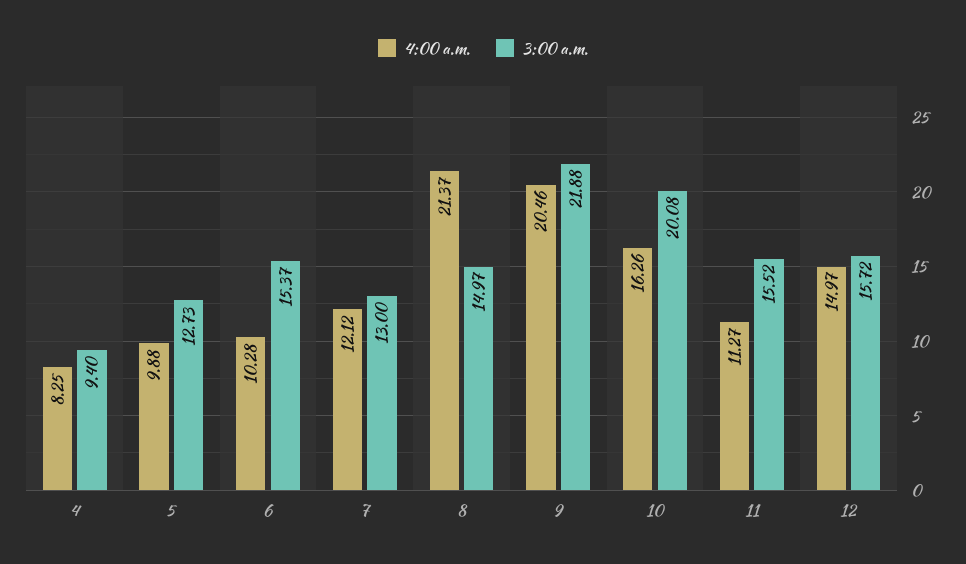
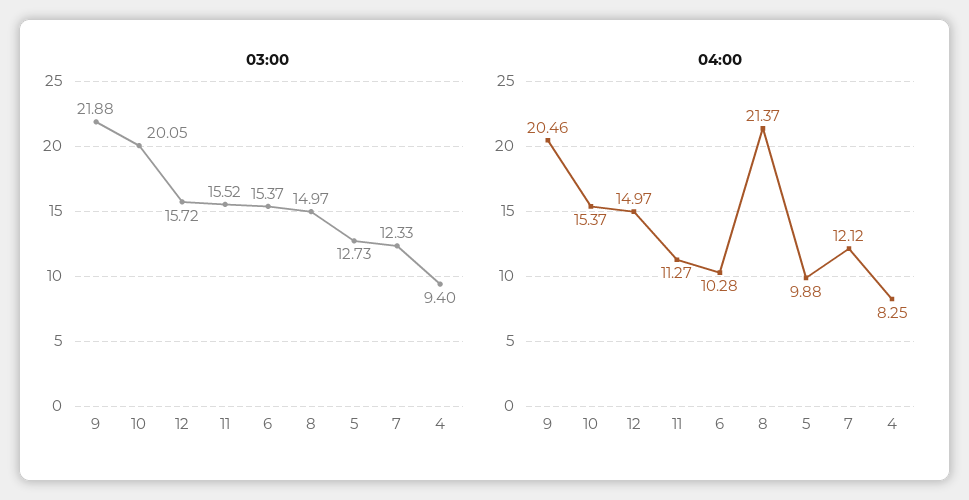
  {
    "4:00 a.m.": {
      "4": 8.25,
      "5": 9.88,
      "6": 10.28,
      "7": 12.12,
      "8": 21.37,
      "9": 20.46,
-     "10": 16.26,
+     "10": 15.37,
      "11": 11.27,
      "12": 14.97
    },
    "3:00 a.m.": {
      "4": 9.4,
      "5": 12.73,
      "6": 15.37,
-     "7": 13,
+     "7": 12.33,
      "8": 14.97,
      "9": 21.88,
-     "10": 20.08,
+     "10": 20.05,
      "11": 15.52,
      "12": 15.72
    }
  }

